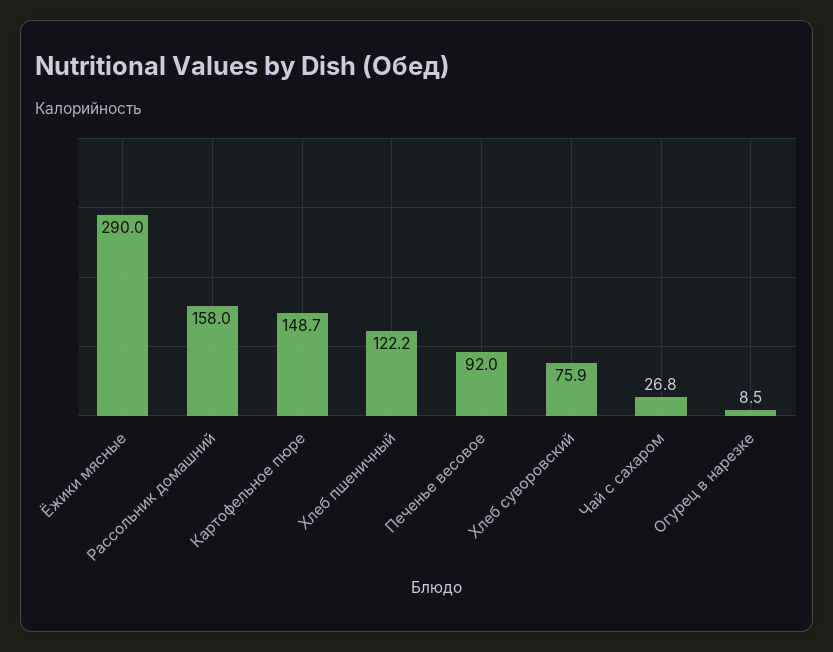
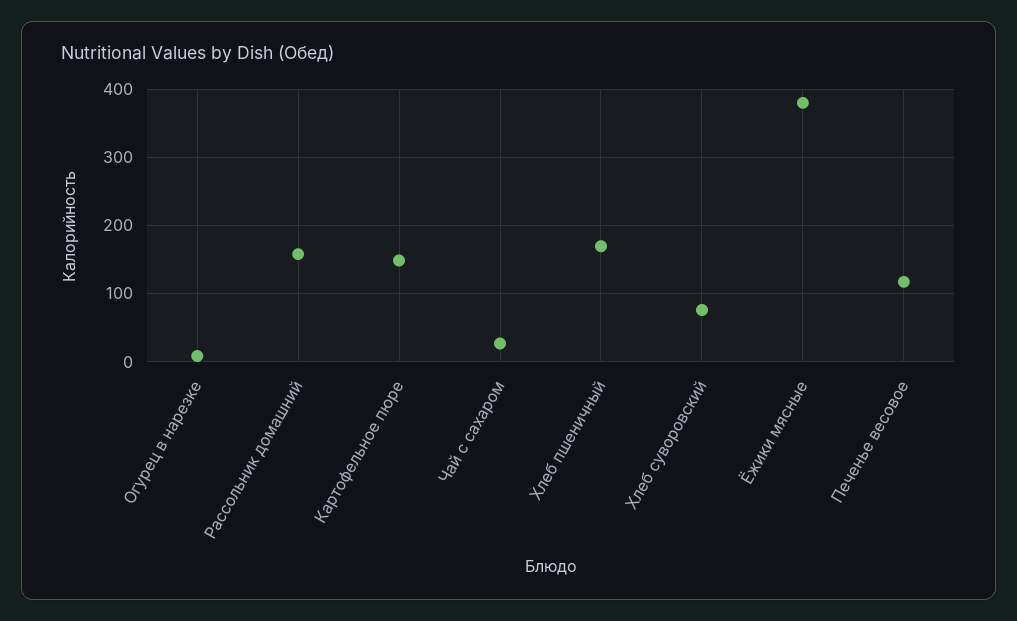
  {
-   "Ёжики мясные": 290,
+   "Ёжики мясные": 380,
    "Рассольник домашний": 158,
    "Картофельное пюре": 148.7,
-   "Хлеб пшеничный": 122.2,
+   "Хлеб пшеничный": 170,
-   "Печенье весовое": 92,
+   "Печенье весовое": 120,
    "Хлеб суворовский": 75.9,
    "Чай с сахаром": 26.8,
    "Огурец в нарезке": 8.5
  }

